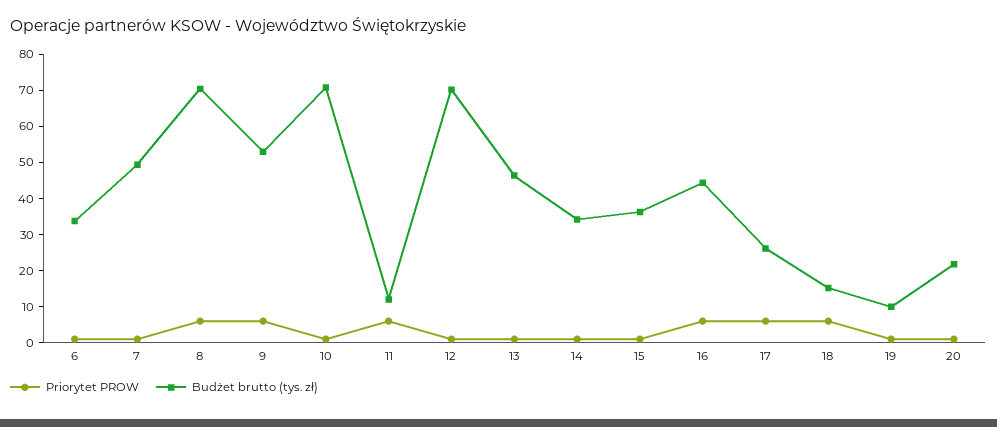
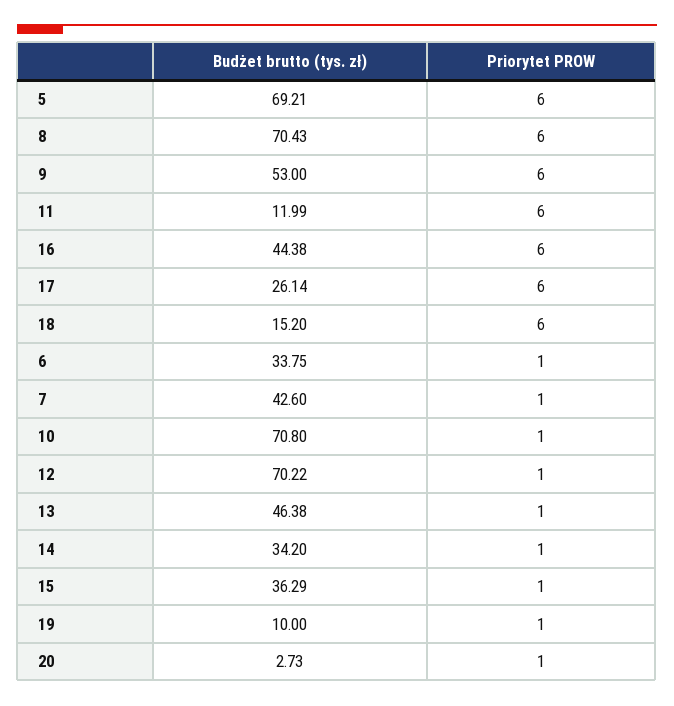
  {
    "Priorytet PROW": {
      "6": 1,
      "7": 1,
      "8": 6,
      "9": 6,
      "10": 1,
      "11": 6,
      "12": 1,
      "13": 1,
      "14": 1,
      "15": 1,
      "16": 6,
      "17": 6,
      "18": 6,
      "19": 1,
-     "20": 1
+     "20": 1,
+     "5": 6
    },
    "Budżet brutto (tys. zł)": {
      "6": 33.75,
-     "7": 50,
+     "7": 42.6,
      "8": 70.43,
      "9": 53,
      "10": 70.8,
      "11": 11.99,
      "12": 70.22,
      "13": 46.38,
      "14": 34.2,
      "15": 36.29,
      "16": 44.38,
      "17": 26.14,
      "18": 15.2,
      "19": 10,
-     "20": 22.5
+     "20": 2.73,
+     "5": 69.21
    }
  }

